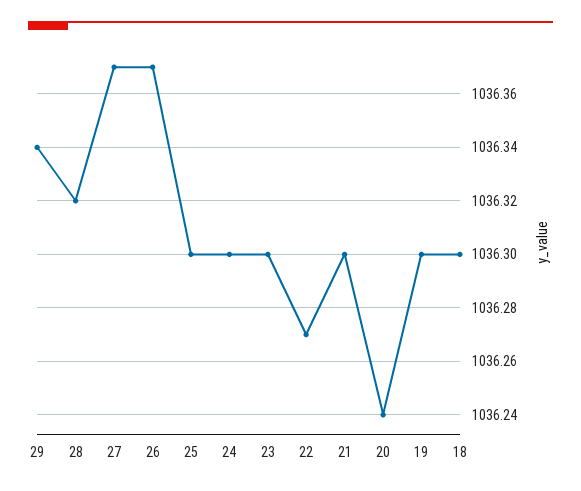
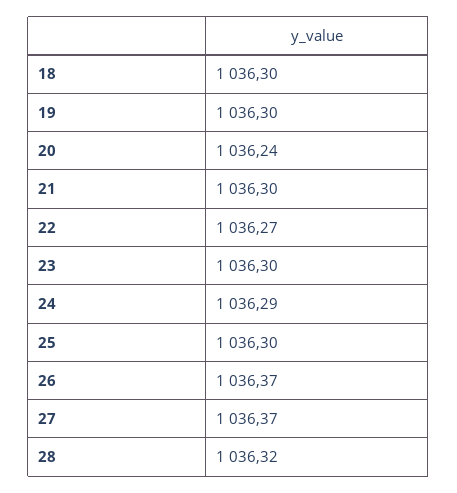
  {
-   "29": 1036.34,
    "28": 1036.32,
    "27": 1036.37,
    "26": 1036.37,
    "25": 1036.3,
-   "24": 1036.3,
+   "24": 1036.29,
    "23": 1036.3,
    "22": 1036.27,
    "21": 1036.3,
    "20": 1036.24,
    "19": 1036.3,
    "18": 1036.3
  }

